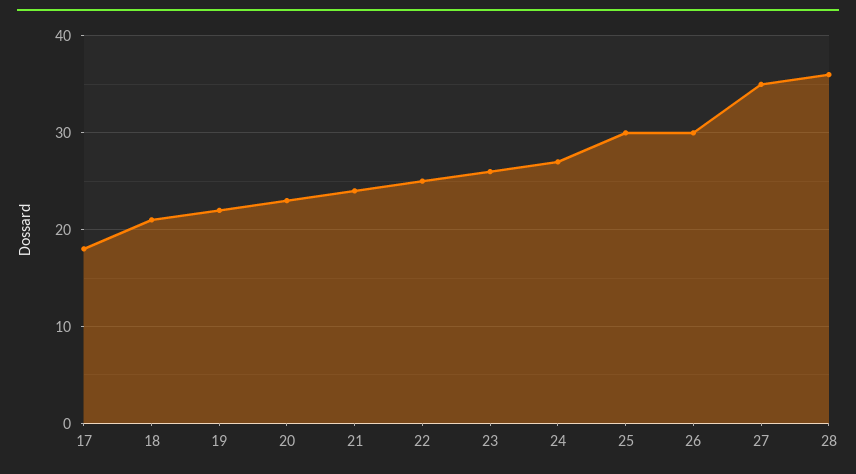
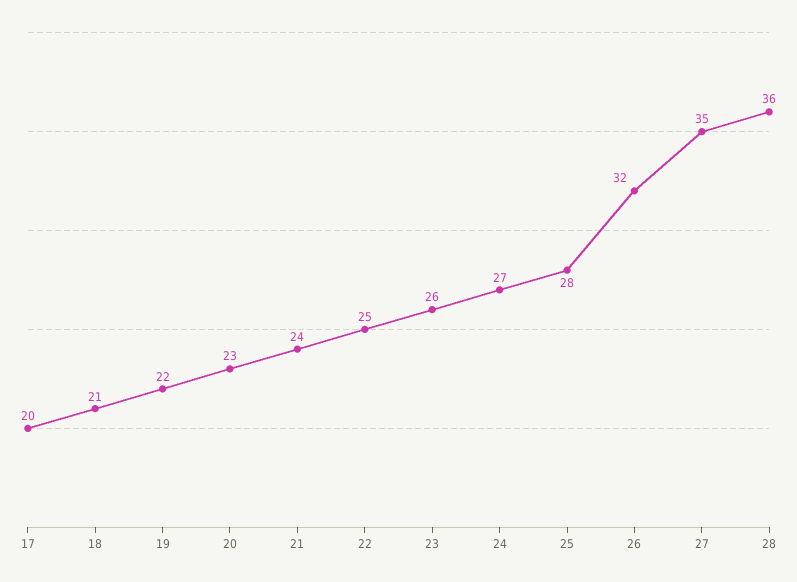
  {
-   "17": 18,
+   "17": 20,
    "18": 21,
    "19": 22,
    "20": 23,
    "21": 24,
    "22": 25,
    "23": 26,
    "24": 27,
-   "25": 30,
+   "25": 28,
-   "26": 30,
+   "26": 32,
    "27": 35,
    "28": 36
  }

